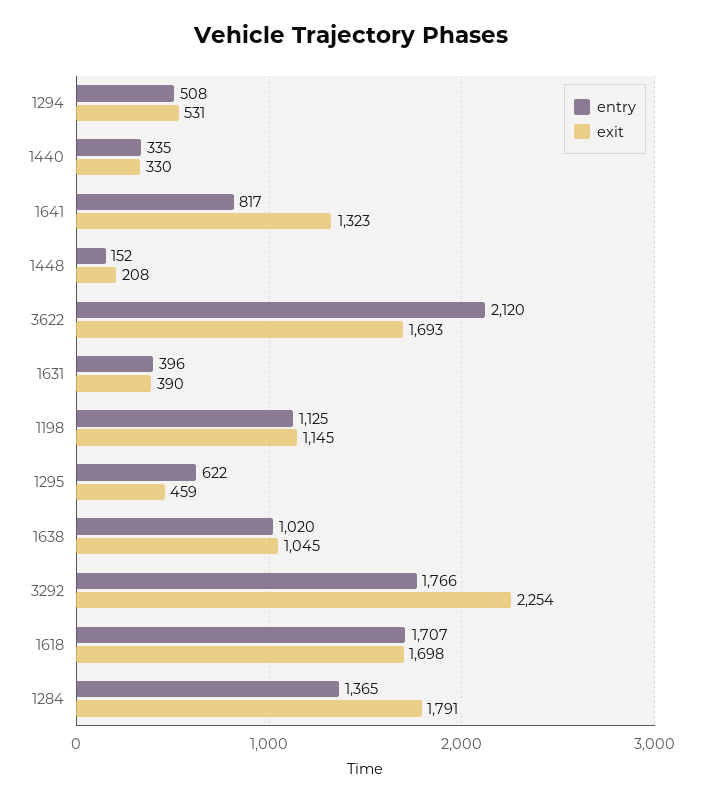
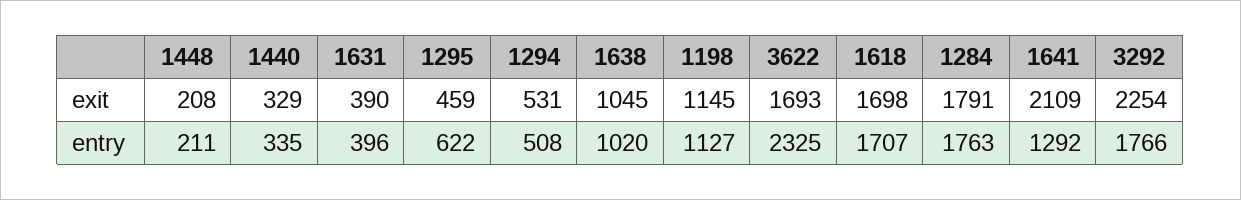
  {
    "entry": {
      "1294": 508,
      "1440": 335,
-     "1641": 817,
+     "1641": 1292,
-     "1448": 152,
+     "1448": 211,
-     "3622": 2120,
+     "3622": 2325,
      "1631": 396,
-     "1198": 1125,
+     "1198": 1127,
      "1295": 622,
      "1638": 1020,
      "3292": 1766,
      "1618": 1707,
-     "1284": 1365
+     "1284": 1763
    },
    "exit": {
      "1294": 531,
-     "1440": 330,
+     "1440": 329,
-     "1641": 1323,
+     "1641": 2109,
      "1448": 208,
      "3622": 1693,
      "1631": 390,
      "1198": 1145,
      "1295": 459,
      "1638": 1045,
      "3292": 2254,
      "1618": 1698,
      "1284": 1791
    }
  }

